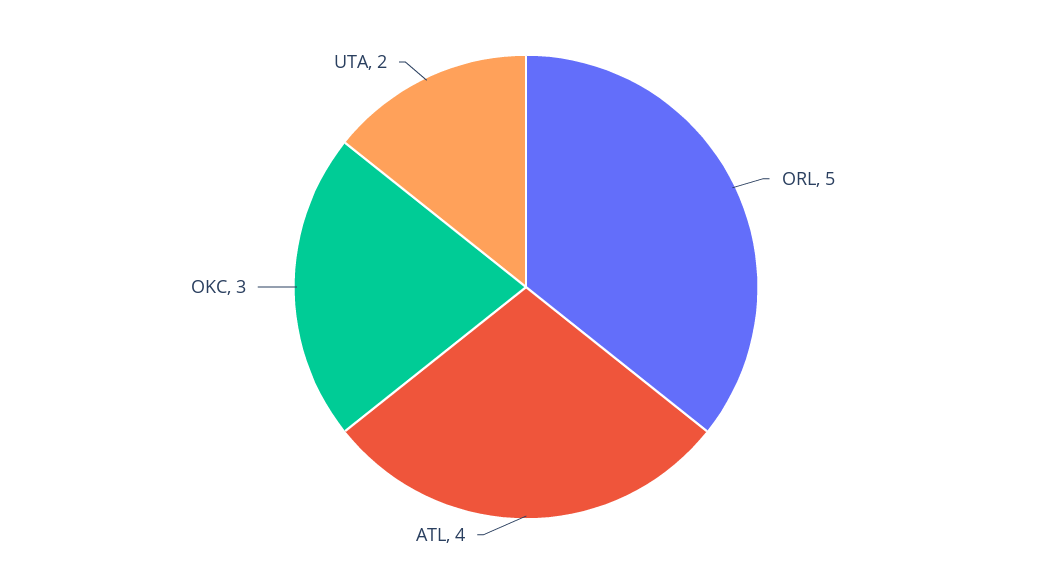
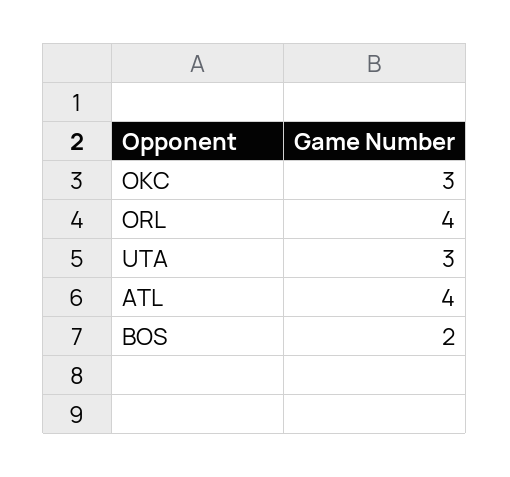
  {
-   "ORL": 5,
+   "ORL": 4,
    "ATL": 4,
    "OKC": 3,
-   "UTA": 2
+   "UTA": 3,
+   "BOS": 2
  }

